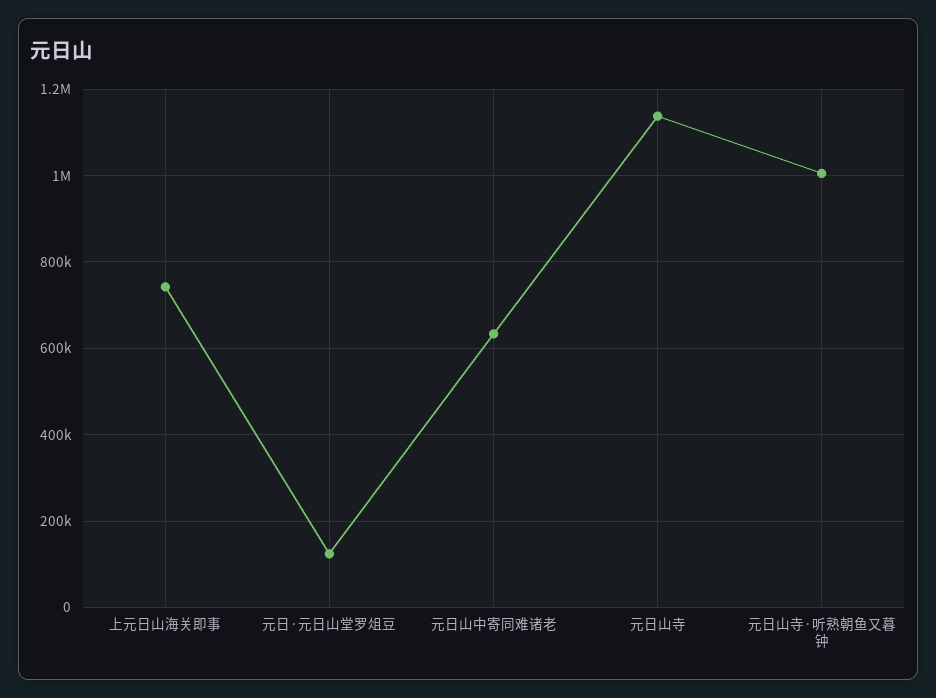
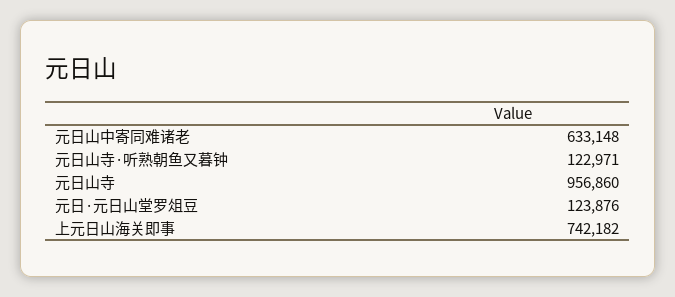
  {
    "上元日山海关即事": 742182,
    "元日·元日山堂罗俎豆": 123876,
    "元日山中寄同难诸老": 633148,
-   "元日山寺": 1140000,
+   "元日山寺": 956860,
-   "元日山寺·听熟朝鱼又暮钟": 1000000
+   "元日山寺·听熟朝鱼又暮钟": 122971
  }

